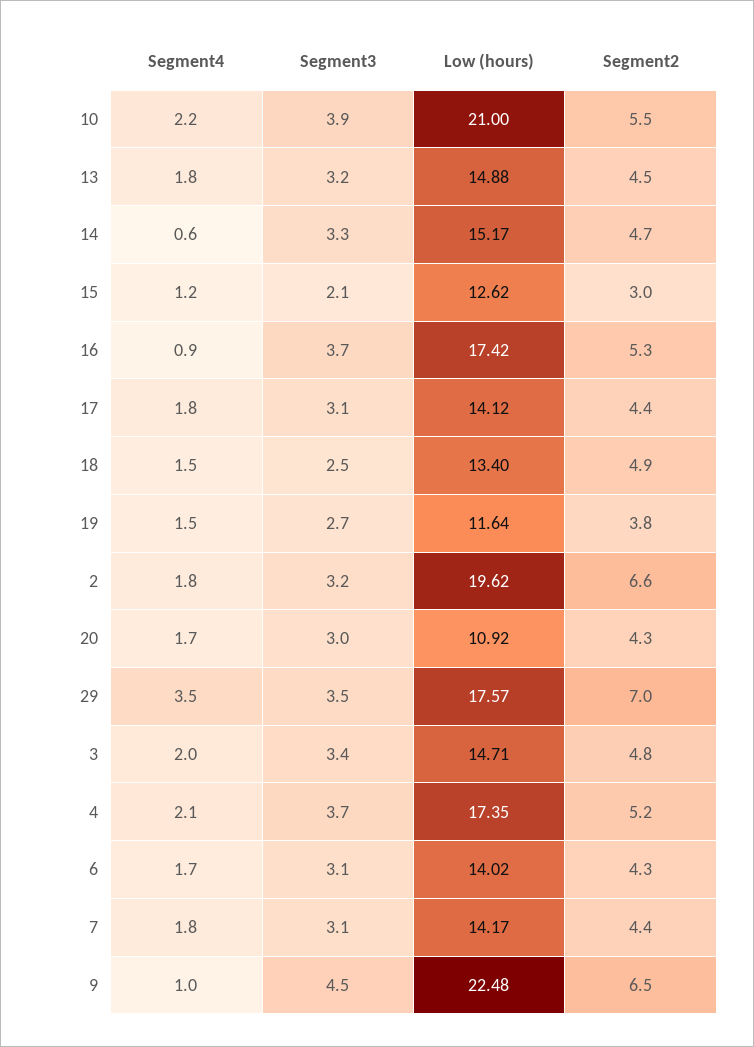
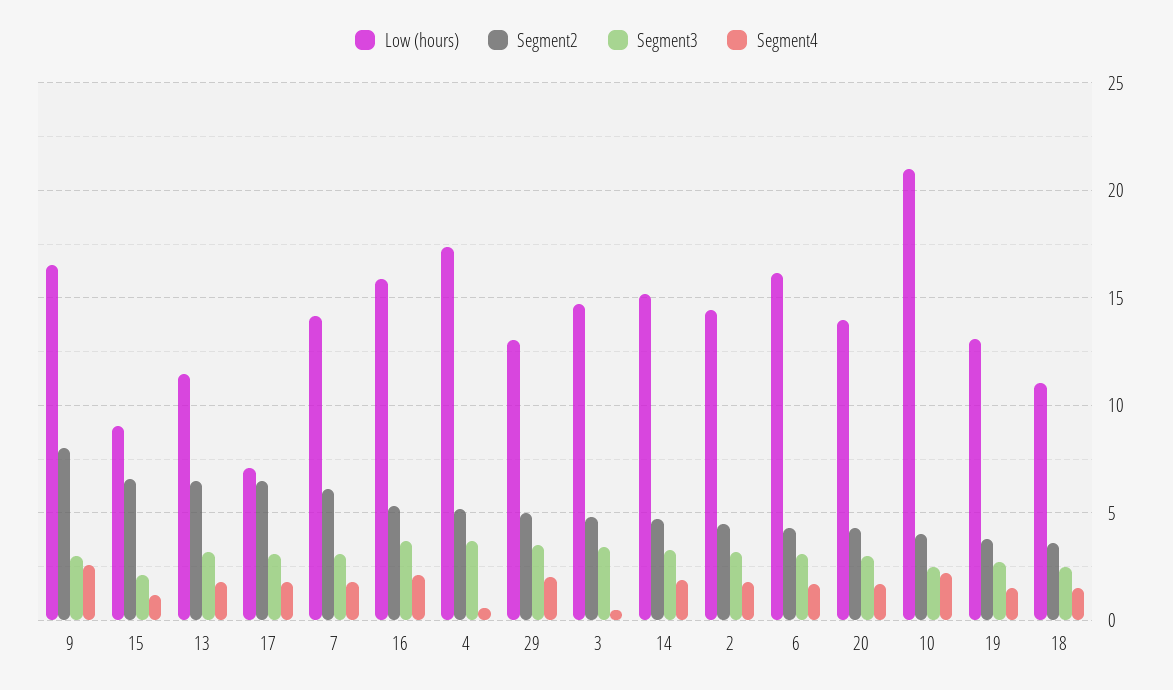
  {
    "Segment4": {
      "10": 2.2,
      "13": 1.8,
-     "14": 0.6,
+     "14": 2,
      "15": 1.2,
-     "16": 0.9,
+     "16": 2,
      "17": 1.8,
      "18": 1.5,
      "19": 1.5,
      "2": 1.8,
      "20": 1.7,
-     "29": 3.5,
+     "29": 2,
-     "3": 2,
+     "3": 0.5,
-     "4": 2.1,
+     "4": 0.5,
      "6": 1.7,
      "7": 1.8,
-     "9": 1
+     "9": 2.5
    },
    "Segment3": {
-     "10": 3.9,
+     "10": 2.5,
      "13": 3.2,
      "14": 3.3,
      "15": 2.1,
      "16": 3.7,
      "17": 3.1,
      "18": 2.5,
      "19": 2.7,
      "2": 3.2,
      "20": 3,
      "29": 3.5,
      "3": 3.4,
      "4": 3.7,
      "6": 3.1,
      "7": 3.1,
-     "9": 4.5
+     "9": 3
    },
    "Low (hours)": {
      "10": 21,
-     "13": 14.88,
+     "13": 11.5,
      "14": 15.17,
-     "15": 12.62,
+     "15": 9,
-     "16": 17.42,
+     "16": 16,
-     "17": 14.12,
+     "17": 7,
-     "18": 13.4,
+     "18": 11,
-     "19": 11.64,
+     "19": 13,
-     "2": 19.62,
+     "2": 14.5,
-     "20": 10.92,
+     "20": 14,
-     "29": 17.57,
+     "29": 13,
      "3": 14.71,
      "4": 17.35,
-     "6": 14.02,
+     "6": 16,
      "7": 14.17,
-     "9": 22.48
+     "9": 16.5
    },
    "Segment2": {
-     "10": 5.5,
+     "10": 4,
-     "13": 4.5,
+     "13": 6.5,
      "14": 4.7,
-     "15": 3,
+     "15": 6.5,
      "16": 5.3,
-     "17": 4.4,
+     "17": 6.5,
-     "18": 4.9,
+     "18": 3.5,
      "19": 3.8,
-     "2": 6.6,
+     "2": 4.5,
      "20": 4.3,
-     "29": 7,
+     "29": 5,
      "3": 4.8,
      "4": 5.2,
      "6": 4.3,
-     "7": 4.4,
+     "7": 6,
-     "9": 6.5
+     "9": 8
    }
  }

